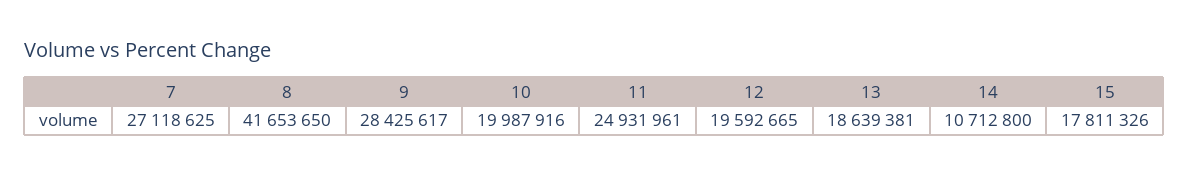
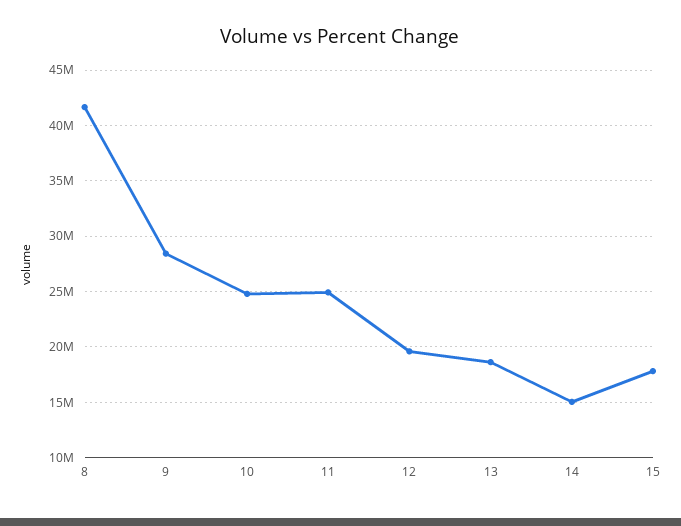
  {
-   "7": 27118625,
    "8": 41653650,
    "9": 28425617,
-   "10": 19987916,
+   "10": 25000000,
    "11": 24931961,
    "12": 19592665,
    "13": 18639381,
-   "14": 10712800,
+   "14": 15000000,
    "15": 17811326
  }

